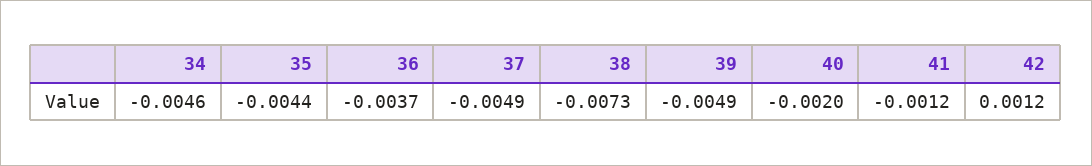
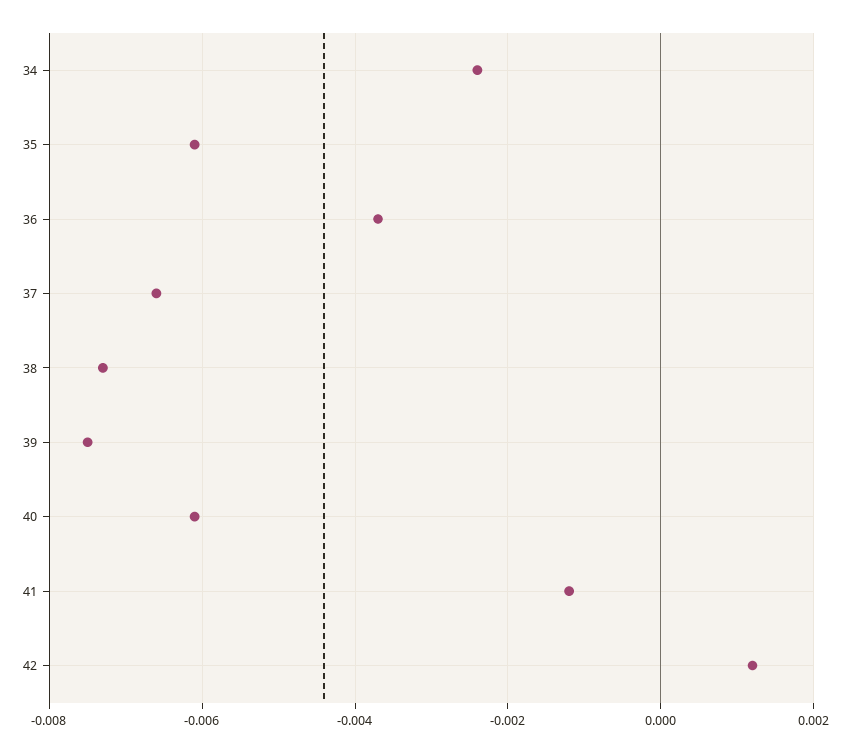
  {
-   "34": -0.0046,
+   "34": -0.0025,
-   "35": -0.0044,
+   "35": -0.006,
    "36": -0.0037,
-   "37": -0.0049,
+   "37": -0.0065,
    "38": -0.0073,
-   "39": -0.0049,
+   "39": -0.0075,
-   "40": -0.002,
+   "40": -0.006,
    "41": -0.0012,
    "42": 0.0012
  }

